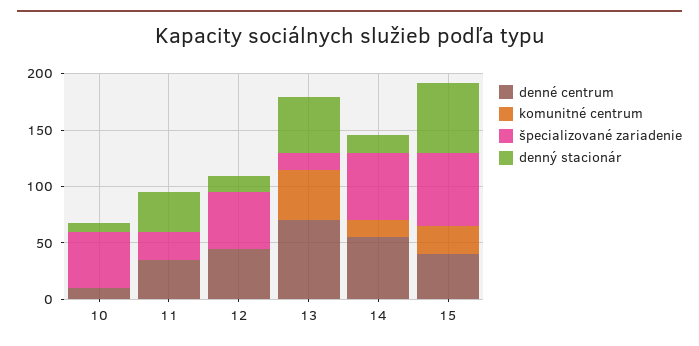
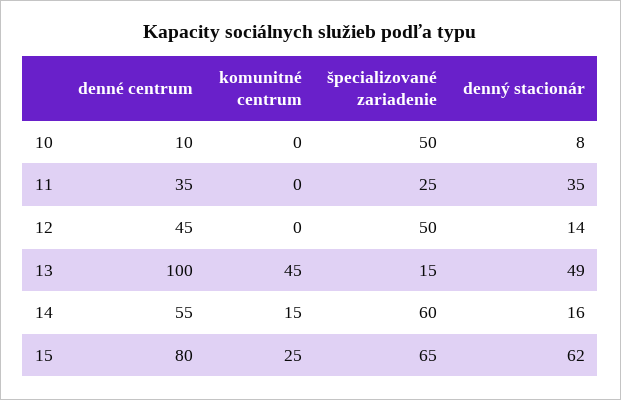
  {
    "denné centrum": {
      "10": 10,
      "11": 35,
      "12": 45,
-     "13": 70,
+     "13": 100,
      "14": 55,
-     "15": 40
+     "15": 80
    },
    "komunitné centrum": {
      "10": 0,
      "11": 0,
      "12": 0,
      "13": 45,
      "14": 15,
      "15": 25
    },
    "špecializované zariadenie": {
      "10": 50,
      "11": 25,
      "12": 50,
      "13": 15,
      "14": 60,
      "15": 65
    },
    "denný stacionár": {
      "10": 8,
      "11": 35,
      "12": 14,
      "13": 49,
      "14": 16,
      "15": 62
    }
  }

